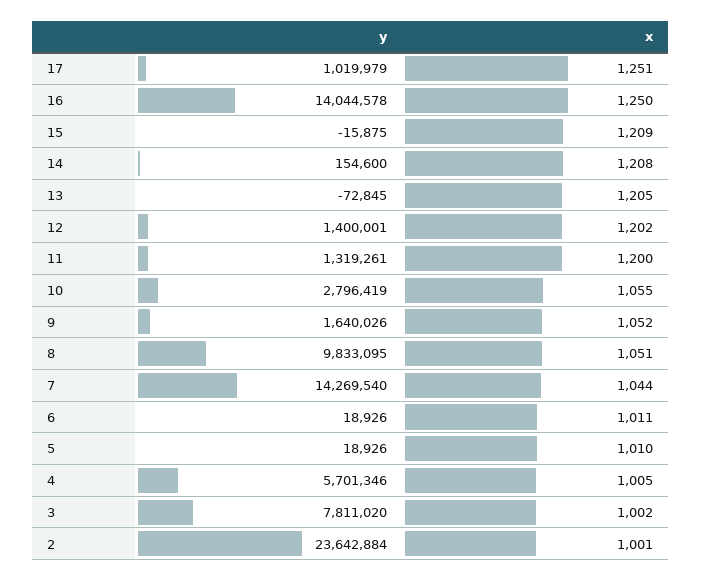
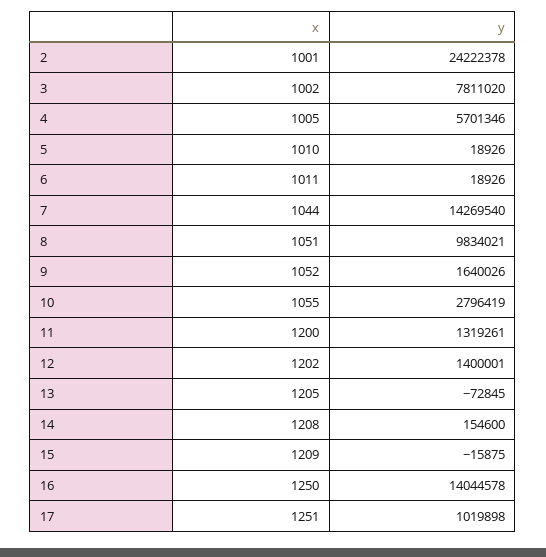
  {
    "y": {
-     "17": 1019979,
+     "17": 1019898,
      "16": 14044578,
      "15": -15875,
      "14": 154600,
      "13": -72845,
      "12": 1400001,
      "11": 1319261,
      "10": 2796419,
      "9": 1640026,
-     "8": 9833095,
+     "8": 9834021,
      "7": 14269540,
      "6": 18926,
      "5": 18926,
      "4": 5701346,
      "3": 7811020,
-     "2": 23642884
+     "2": 24222378
    },
    "x": {
      "17": 1251,
      "16": 1250,
      "15": 1209,
      "14": 1208,
      "13": 1205,
      "12": 1202,
      "11": 1200,
      "10": 1055,
      "9": 1052,
      "8": 1051,
      "7": 1044,
      "6": 1011,
      "5": 1010,
      "4": 1005,
      "3": 1002,
      "2": 1001
    }
  }

